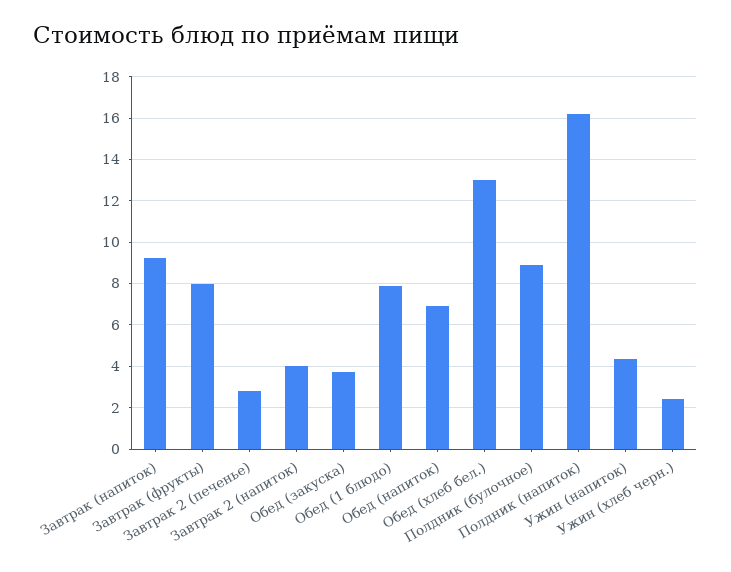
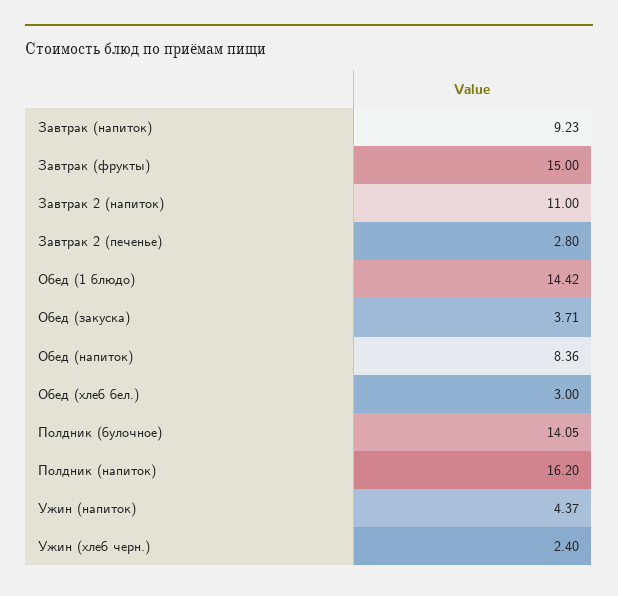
  {
    "Завтрак (напиток)": 9.23,
-   "Завтрак (фрукты)": 8,
+   "Завтрак (фрукты)": 15,
    "Завтрак 2 (печенье)": 2.8,
-   "Завтрак 2 (напиток)": 4,
+   "Завтрак 2 (напиток)": 11,
    "Обед (закуска)": 3.71,
-   "Обед (1 блюдо)": 8,
+   "Обед (1 блюдо)": 14.42,
-   "Обед (напиток)": 7,
+   "Обед (напиток)": 8.36,
-   "Обед (хлеб бел.)": 13,
+   "Обед (хлеб бел.)": 3,
-   "Полдник (булочное)": 9,
+   "Полдник (булочное)": 14.05,
    "Полдник (напиток)": 16.2,
    "Ужин (напиток)": 4.37,
    "Ужин (хлеб черн.)": 2.4
  }

